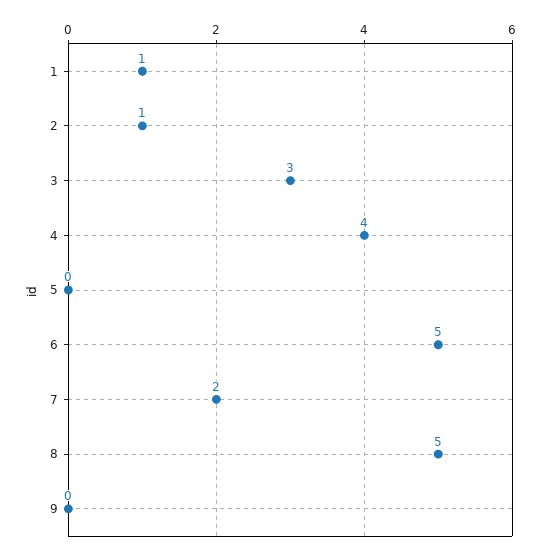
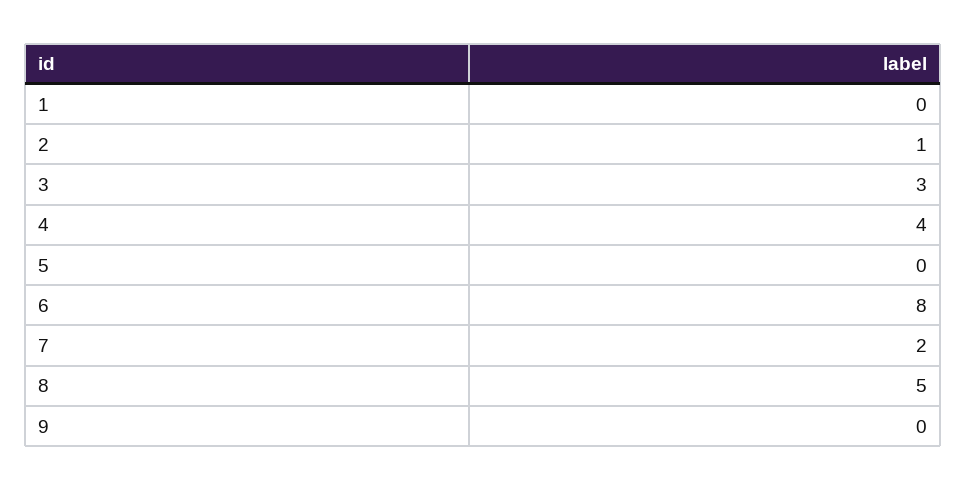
  {
-   "1": 1,
+   "1": 0,
    "2": 1,
    "3": 3,
    "4": 4,
    "5": 0,
-   "6": 5,
+   "6": 8,
    "7": 2,
    "8": 5,
    "9": 0
  }

